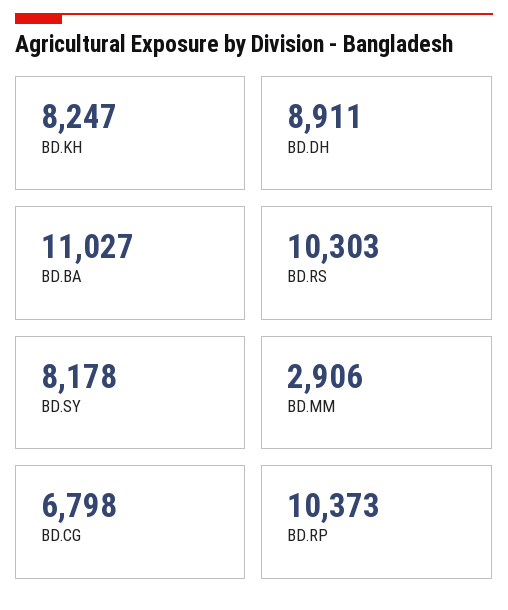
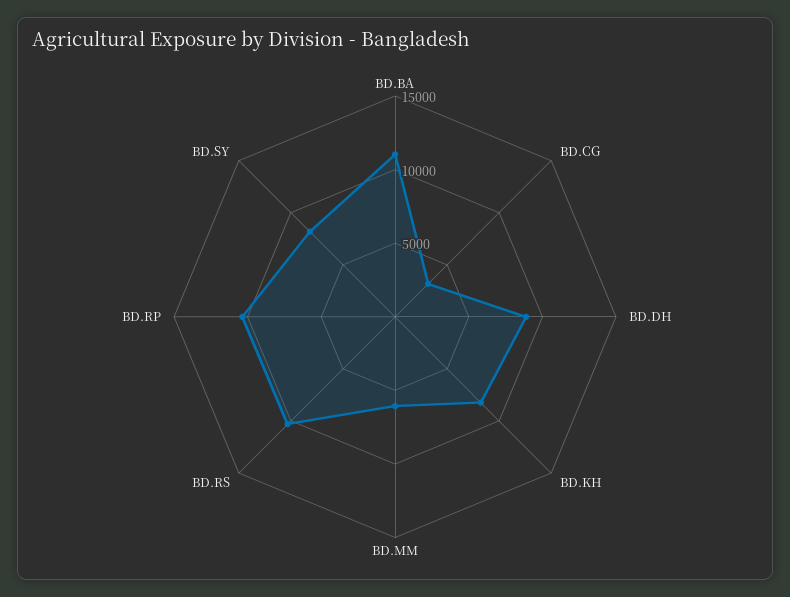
  {
    "BD.KH": 8247,
    "BD.DH": 8911,
    "BD.BA": 11027,
    "BD.RS": 10303,
    "BD.SY": 8178,
-   "BD.MM": 2906,
+   "BD.MM": 6000,
-   "BD.CG": 6798,
+   "BD.CG": 3000,
    "BD.RP": 10373
  }

